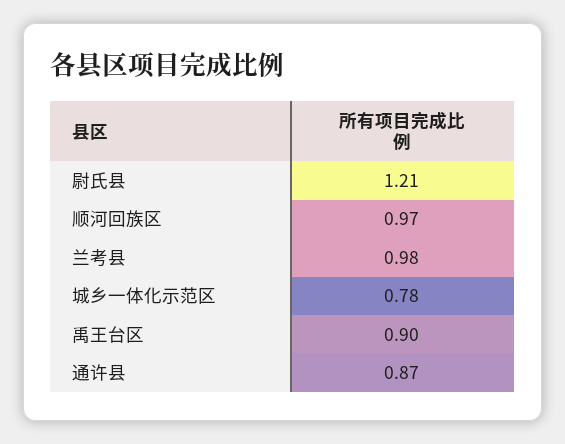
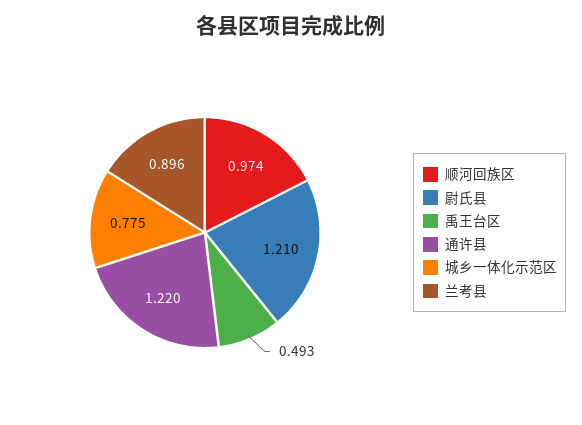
  {
    "尉氏县": 1.21,
    "顺河回族区": 0.974,
-   "兰考县": 0.98,
+   "兰考县": 0.896,
    "城乡一体化示范区": 0.775,
-   "禹王台区": 0.9,
+   "禹王台区": 0.493,
-   "通许县": 0.87
+   "通许县": 1.22
  }

